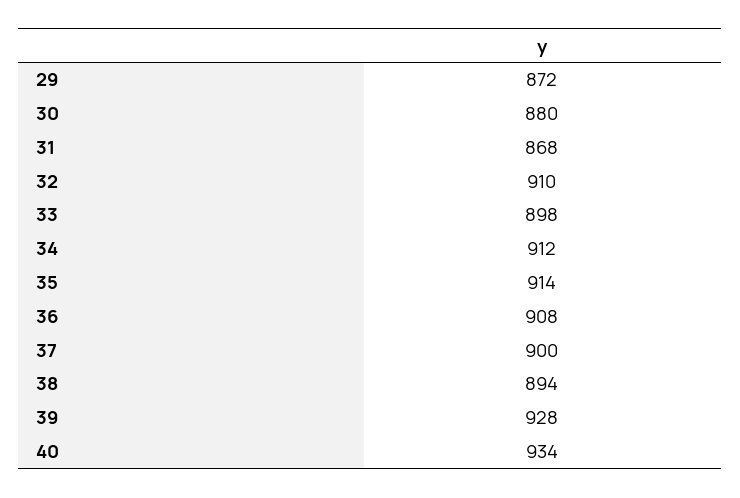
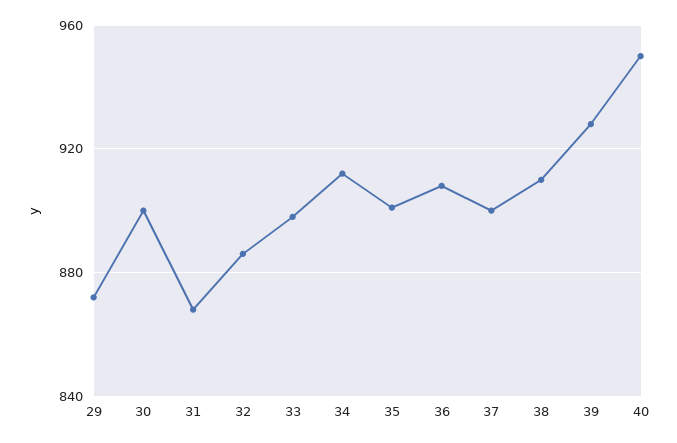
  {
    "29": 872,
-   "30": 880,
+   "30": 900,
    "31": 868,
-   "32": 910,
+   "32": 885,
    "33": 898,
    "34": 912,
-   "35": 914,
+   "35": 900,
    "36": 908,
    "37": 900,
-   "38": 894,
+   "38": 910,
    "39": 928,
-   "40": 934
+   "40": 950
  }

